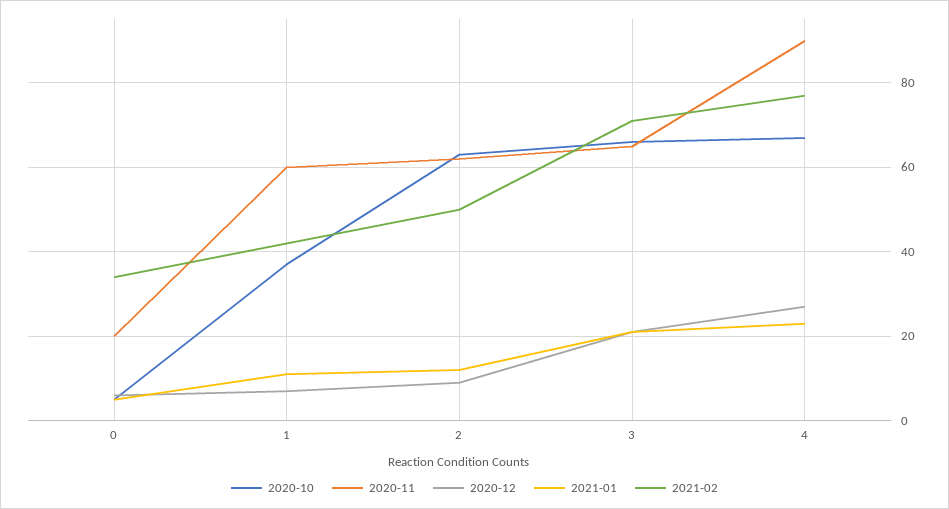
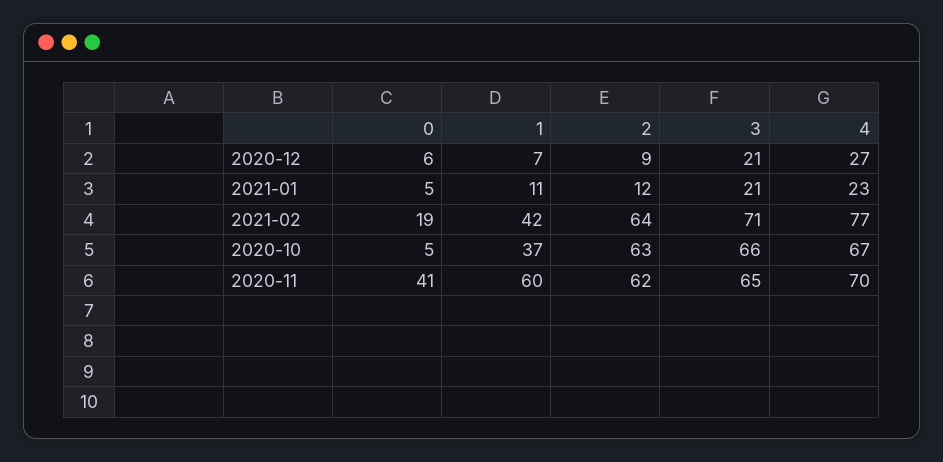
  {
    "2020-10": {
      "0": 5,
      "1": 37,
      "2": 63,
      "3": 66,
      "4": 67
    },
    "2020-11": {
-     "0": 20,
+     "0": 41,
      "1": 60,
      "2": 62,
      "3": 65,
-     "4": 90
+     "4": 70
    },
    "2020-12": {
      "0": 6,
      "1": 7,
      "2": 9,
      "3": 21,
      "4": 27
    },
    "2021-01": {
      "0": 5,
      "1": 11,
      "2": 12,
      "3": 21,
      "4": 23
    },
    "2021-02": {
-     "0": 35,
+     "0": 19,
      "1": 42,
-     "2": 50,
+     "2": 64,
      "3": 71,
      "4": 77
    }
  }

